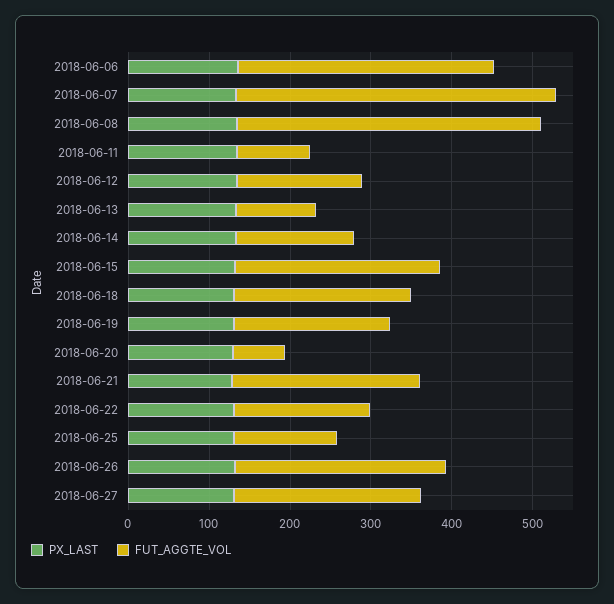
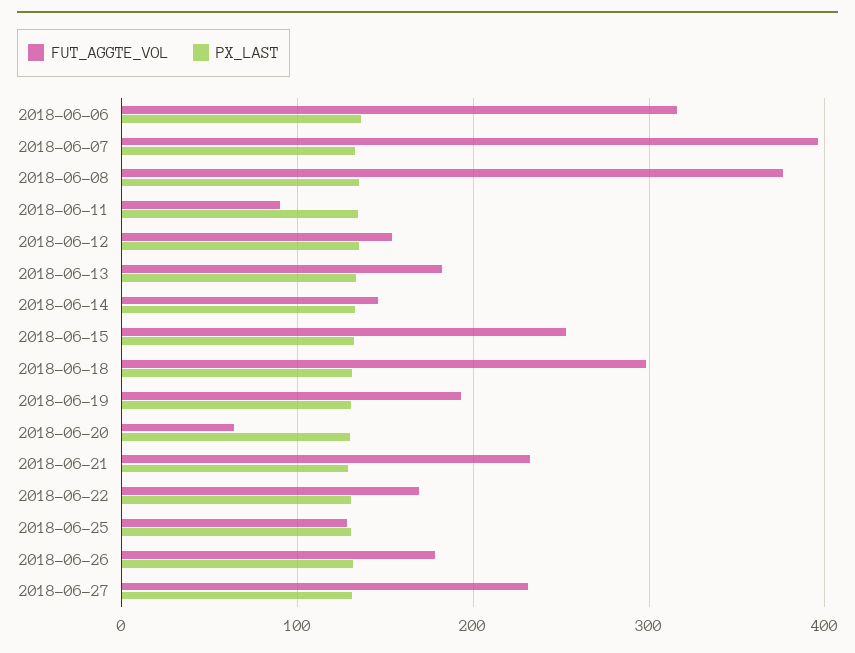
  {
    "PX_LAST": {
      "2018-06-06": 140,
      "2018-06-07": 130,
      "2018-06-08": 130,
      "2018-06-11": 130,
      "2018-06-12": 130,
      "2018-06-13": 130,
      "2018-06-14": 130,
      "2018-06-15": 130,
      "2018-06-18": 130,
      "2018-06-19": 130,
      "2018-06-20": 130,
      "2018-06-21": 130,
      "2018-06-22": 130,
      "2018-06-25": 130,
      "2018-06-26": 130,
      "2018-06-27": 130
    },
    "FUT_AGGTE_VOL": {
      "2018-06-06": 320,
      "2018-06-07": 400,
      "2018-06-08": 380,
      "2018-06-11": 90,
      "2018-06-12": 150,
-     "2018-06-13": 100,
+     "2018-06-13": 180,
      "2018-06-14": 150,
      "2018-06-15": 250,
-     "2018-06-18": 220,
+     "2018-06-18": 300,
      "2018-06-19": 190,
      "2018-06-20": 60,
      "2018-06-21": 230,
      "2018-06-22": 170,
      "2018-06-25": 130,
-     "2018-06-26": 260,
+     "2018-06-26": 180,
      "2018-06-27": 230
    }
  }

